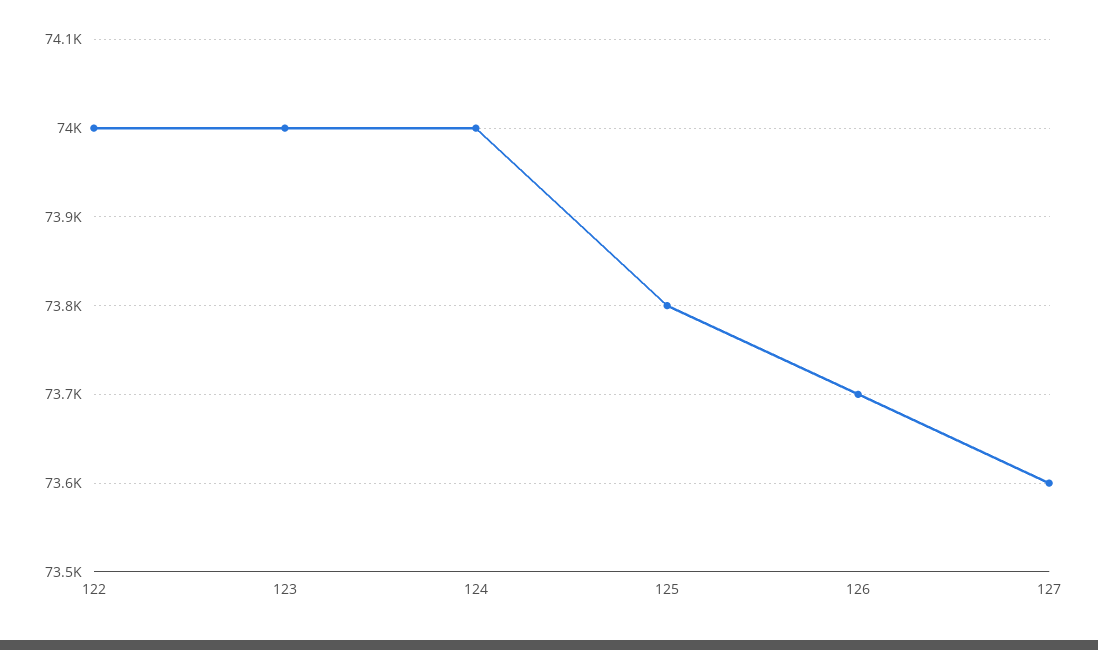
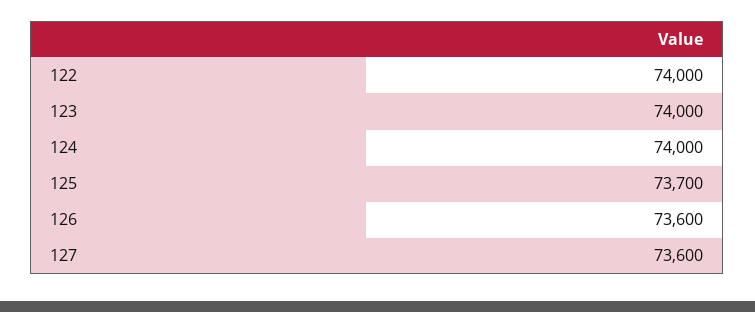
  {
    "122": 74000,
    "123": 74000,
    "124": 74000,
-   "125": 73800,
+   "125": 73700,
-   "126": 73700,
+   "126": 73600,
    "127": 73600
  }

